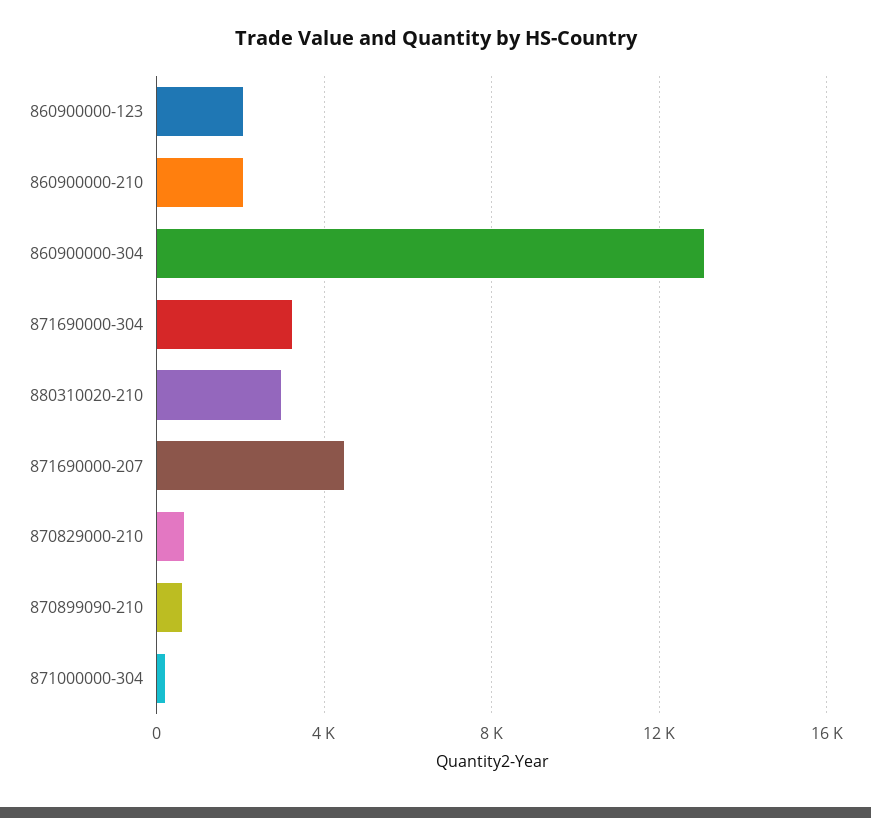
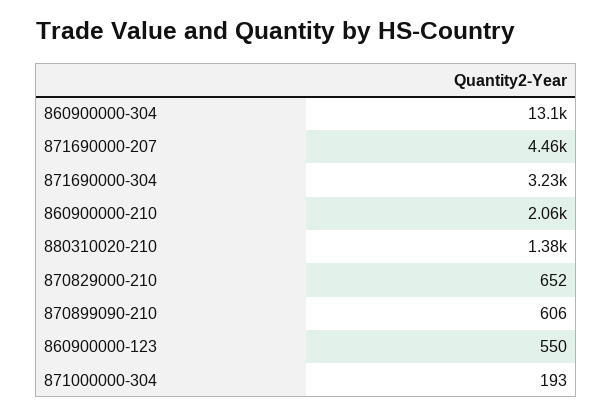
  {
-   "860900000-123": 2000,
+   "860900000-123": 550,
    "860900000-210": 2060,
    "860900000-304": 13100,
    "871690000-304": 3230,
-   "880310020-210": 3000,
+   "880310020-210": 1380,
    "871690000-207": 4460,
    "870829000-210": 652,
    "870899090-210": 606,
    "871000000-304": 193
  }

